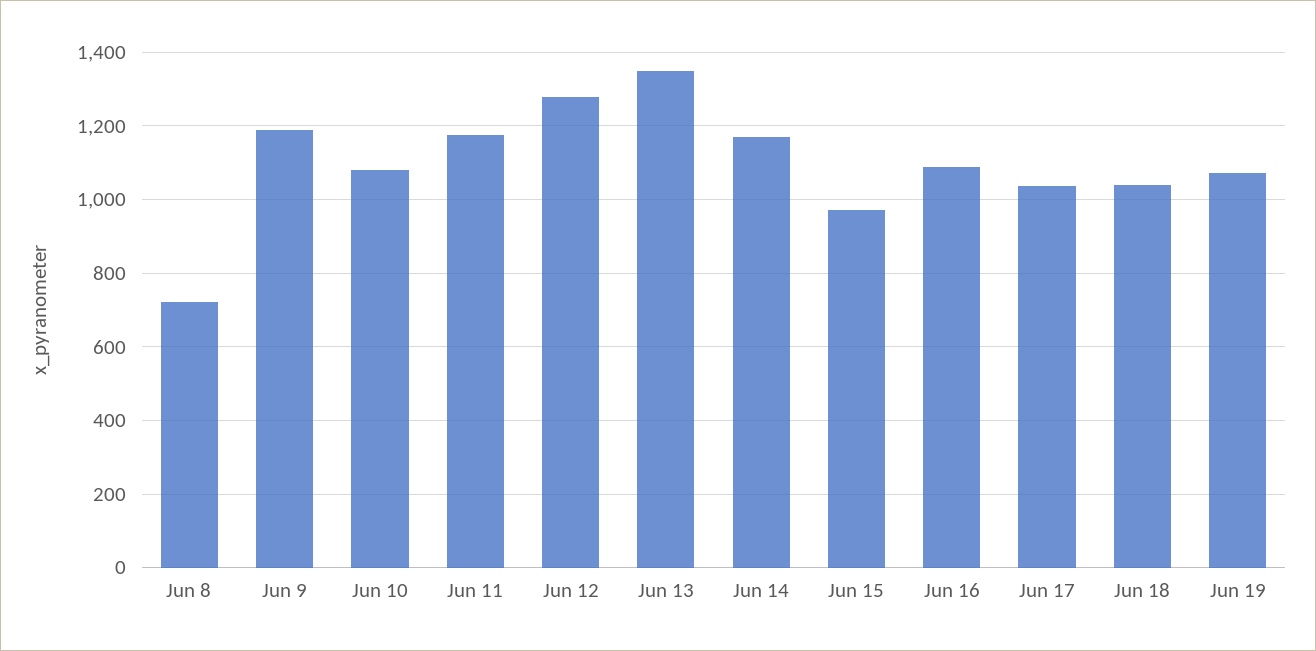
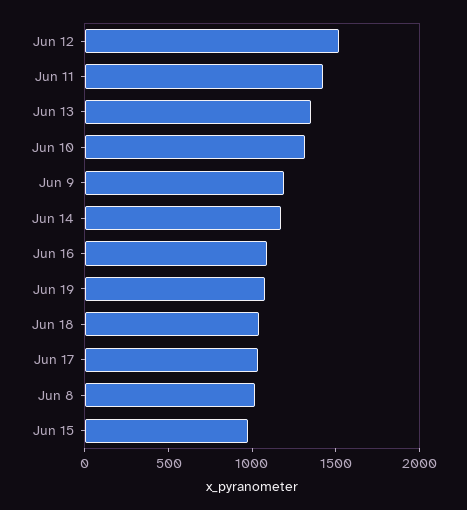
  {
-   "Jun 8": 720,
+   "Jun 8": 1000,
    "Jun 9": 1180,
-   "Jun 10": 1080,
+   "Jun 10": 1300,
-   "Jun 11": 1180,
+   "Jun 11": 1400,
-   "Jun 12": 1280,
+   "Jun 12": 1500,
    "Jun 13": 1340,
    "Jun 14": 1180,
    "Jun 15": 980,
    "Jun 16": 1080,
    "Jun 17": 1040,
    "Jun 18": 1040,
    "Jun 19": 1080
  }

